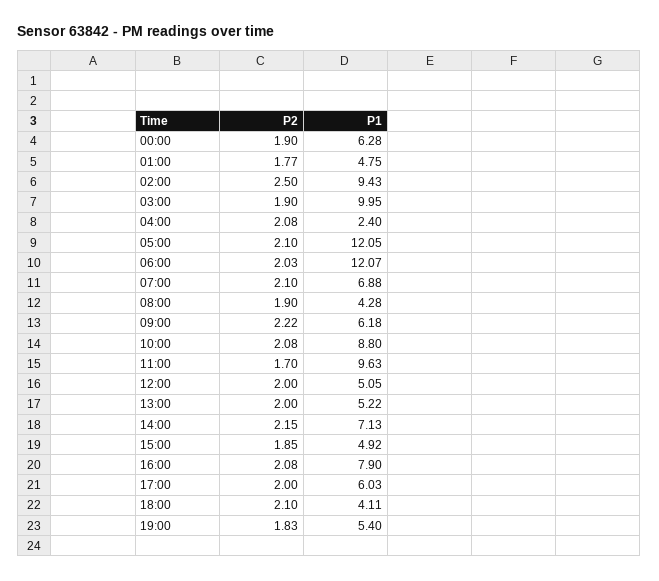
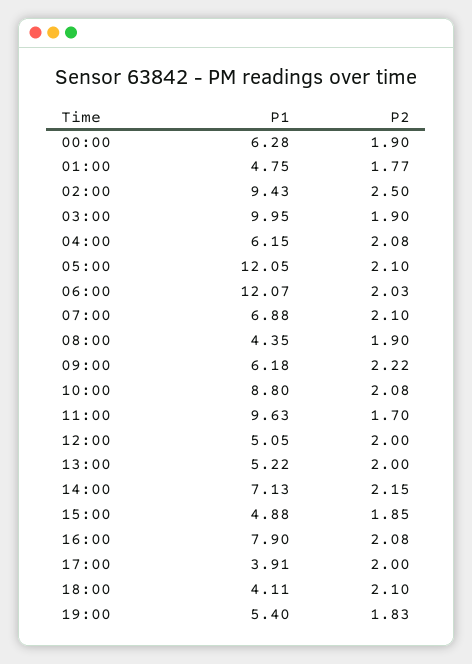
  {
    "P2": {
      "00:00": 1.9,
      "01:00": 1.77,
      "02:00": 2.5,
      "03:00": 1.9,
      "04:00": 2.08,
      "05:00": 2.1,
      "06:00": 2.03,
      "07:00": 2.1,
      "08:00": 1.9,
      "09:00": 2.22,
      "10:00": 2.08,
      "11:00": 1.7,
      "12:00": 2,
      "13:00": 2,
      "14:00": 2.15,
      "15:00": 1.85,
      "16:00": 2.08,
      "17:00": 2,
      "18:00": 2.1,
      "19:00": 1.83
    },
    "P1": {
      "00:00": 6.28,
      "01:00": 4.75,
      "02:00": 9.43,
      "03:00": 9.95,
-     "04:00": 2.4,
+     "04:00": 6.15,
      "05:00": 12.05,
      "06:00": 12.07,
      "07:00": 6.88,
-     "08:00": 4.28,
+     "08:00": 4.35,
      "09:00": 6.18,
      "10:00": 8.8,
      "11:00": 9.63,
      "12:00": 5.05,
      "13:00": 5.22,
      "14:00": 7.13,
-     "15:00": 4.92,
+     "15:00": 4.88,
      "16:00": 7.9,
-     "17:00": 6.03,
+     "17:00": 3.91,
      "18:00": 4.11,
      "19:00": 5.4
    }
  }

